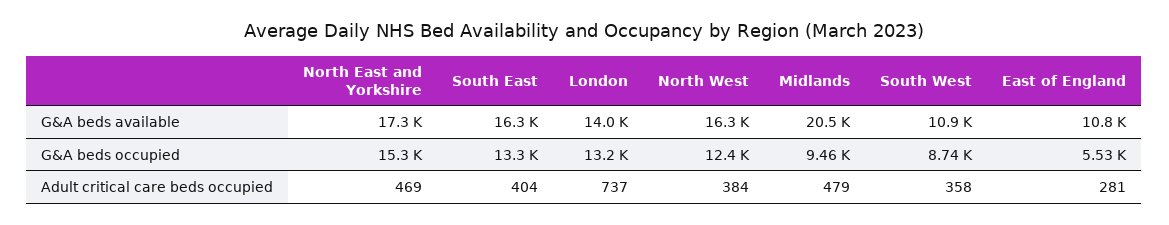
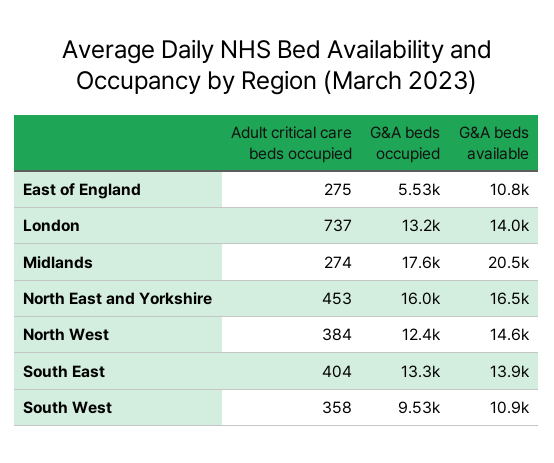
  {
    "North East and Yorkshire": {
-     "G&A beds available": 17300,
+     "G&A beds available": 16500,
-     "G&A beds occupied": 15300,
+     "G&A beds occupied": 16000,
-     "Adult critical care beds occupied": 469
+     "Adult critical care beds occupied": 453
    },
    "South East": {
-     "G&A beds available": 16300,
+     "G&A beds available": 13900,
      "G&A beds occupied": 13300,
      "Adult critical care beds occupied": 404
    },
    "London": {
      "G&A beds available": 14000,
      "G&A beds occupied": 13200,
      "Adult critical care beds occupied": 737
    },
    "North West": {
-     "G&A beds available": 16300,
+     "G&A beds available": 14600,
      "G&A beds occupied": 12400,
      "Adult critical care beds occupied": 384
    },
    "Midlands": {
      "G&A beds available": 20500,
-     "G&A beds occupied": 9460,
+     "G&A beds occupied": 17600,
-     "Adult critical care beds occupied": 479
+     "Adult critical care beds occupied": 274
    },
    "South West": {
      "G&A beds available": 10900,
-     "G&A beds occupied": 8740,
+     "G&A beds occupied": 9530,
      "Adult critical care beds occupied": 358
    },
    "East of England": {
      "G&A beds available": 10800,
      "G&A beds occupied": 5530,
-     "Adult critical care beds occupied": 281
+     "Adult critical care beds occupied": 275
    }
  }

